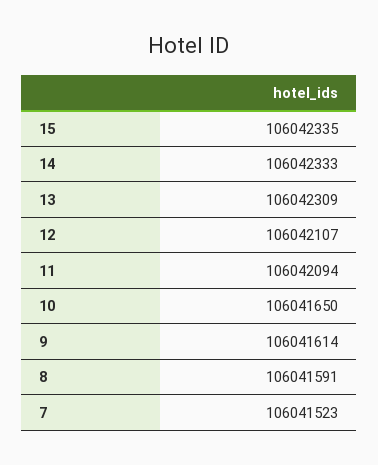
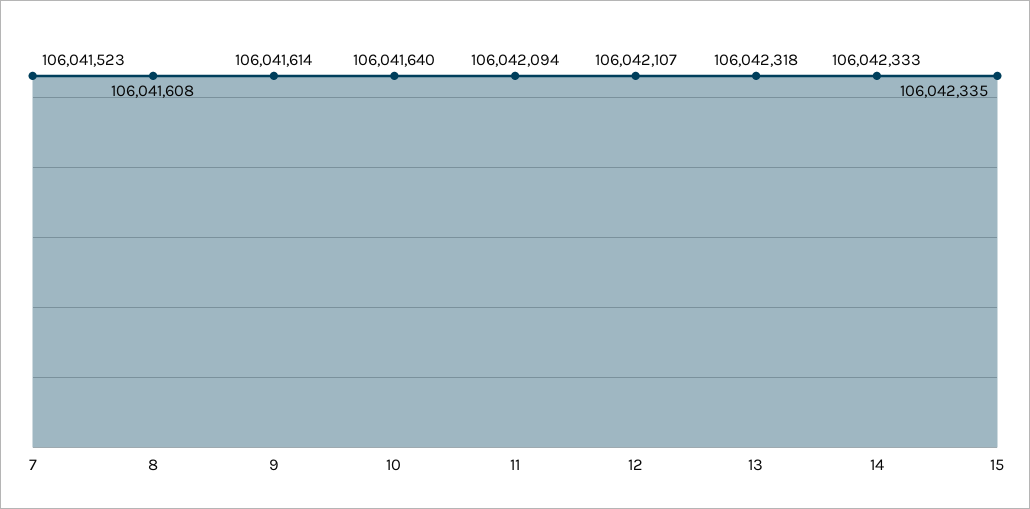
  {
    "15": 106042335,
    "14": 106042333,
-   "13": 106042309,
+   "13": 106042318,
    "12": 106042107,
    "11": 106042094,
-   "10": 106041650,
+   "10": 106041640,
    "9": 106041614,
-   "8": 106041591,
+   "8": 106041608,
    "7": 106041523
  }

